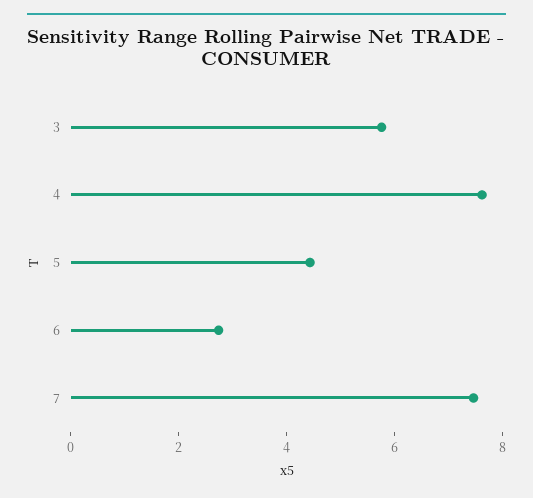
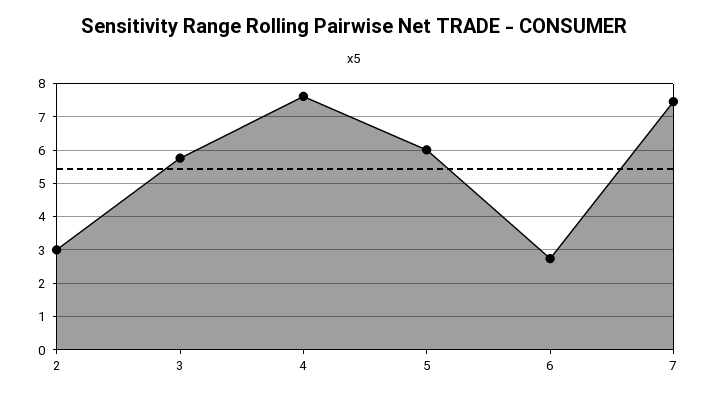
  {
    "3": 5.8,
    "4": 7.6,
-   "5": 4.5,
+   "5": 6,
    "6": 2.8,
-   "7": 7.4
+   "7": 7.4,
+   "2": 3
  }

